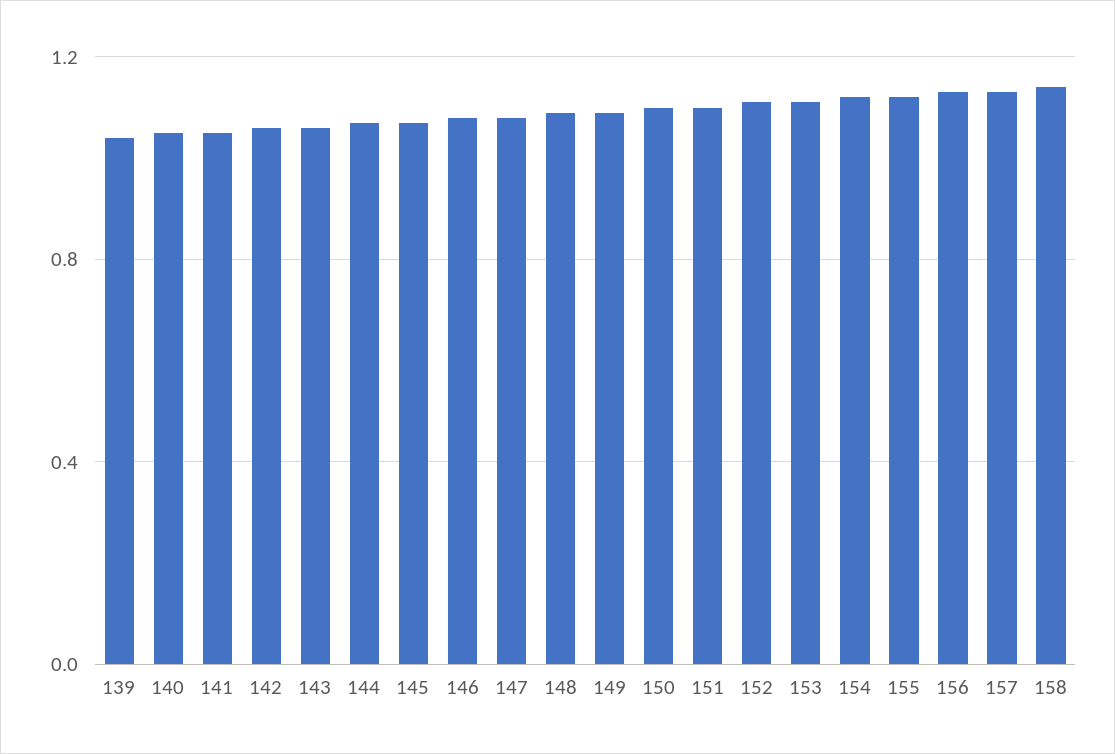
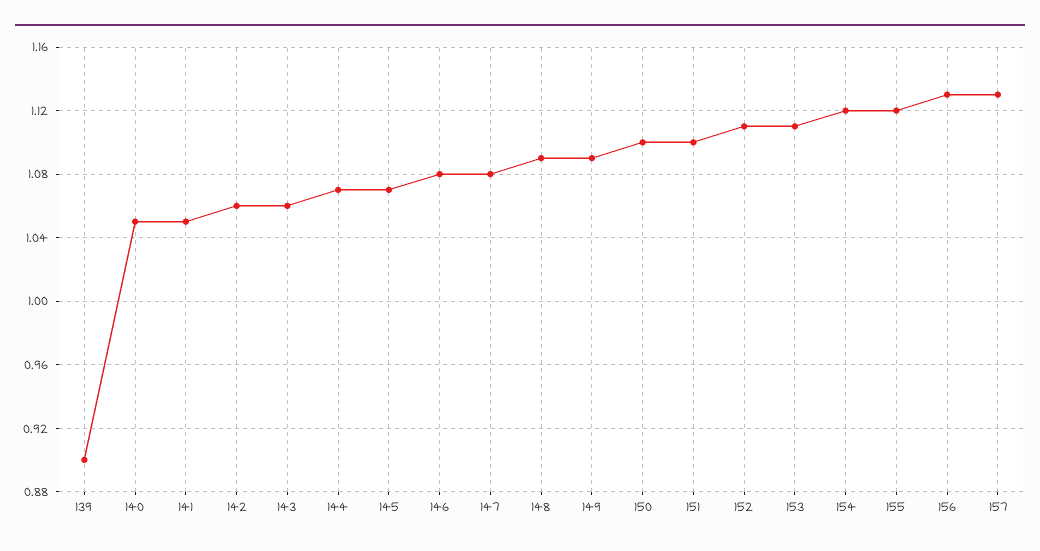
  {
-   "139": 1.05,
+   "139": 0.9,
    "140": 1.05,
    "141": 1.05,
    "142": 1.06,
    "143": 1.06,
    "144": 1.07,
    "145": 1.07,
    "146": 1.08,
    "147": 1.08,
    "148": 1.09,
    "149": 1.09,
    "150": 1.1,
    "151": 1.1,
    "152": 1.11,
    "153": 1.11,
    "154": 1.12,
    "155": 1.12,
    "156": 1.13,
-   "157": 1.13,
+   "157": 1.13
-   "158": 1.15
  }

